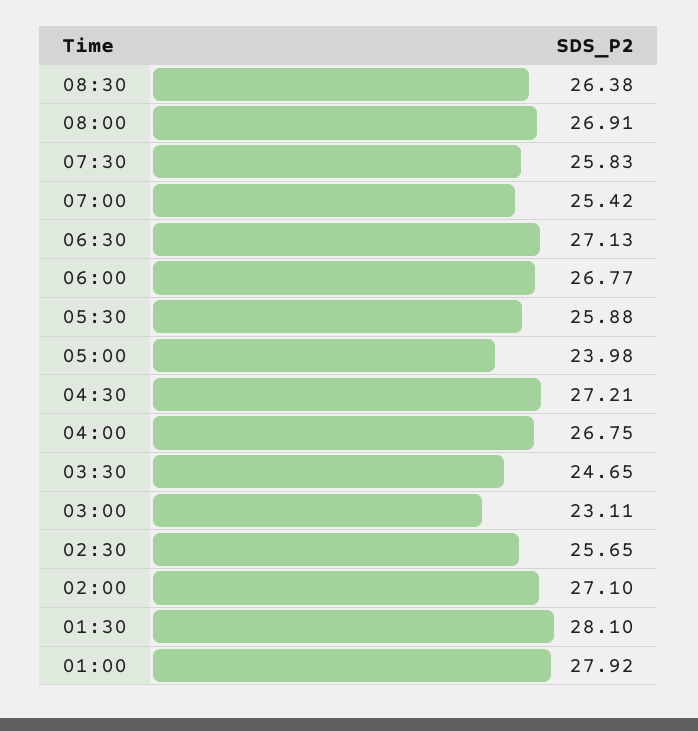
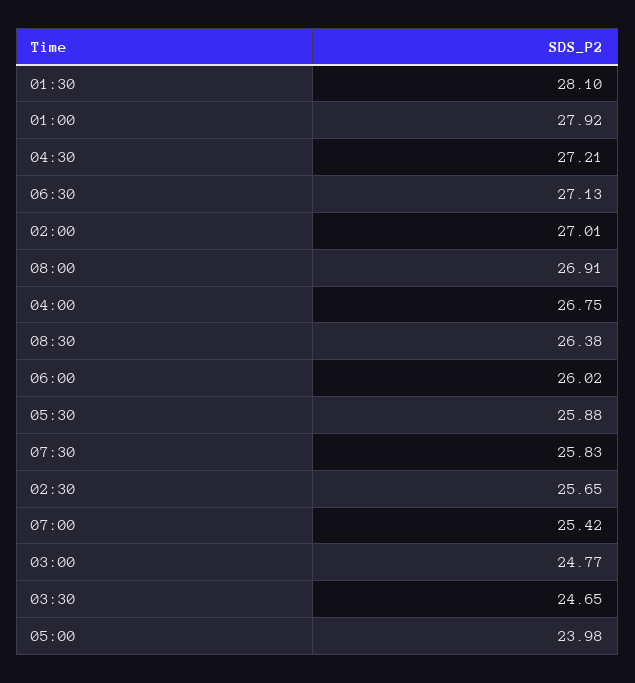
  {
    "08:30": 26.38,
    "08:00": 26.91,
    "07:30": 25.83,
    "07:00": 25.42,
    "06:30": 27.13,
-   "06:00": 26.77,
+   "06:00": 26.02,
    "05:30": 25.88,
    "05:00": 23.98,
    "04:30": 27.21,
    "04:00": 26.75,
    "03:30": 24.65,
-   "03:00": 23.11,
+   "03:00": 24.77,
    "02:30": 25.65,
-   "02:00": 27.1,
+   "02:00": 27.01,
    "01:30": 28.1,
    "01:00": 27.92
  }

